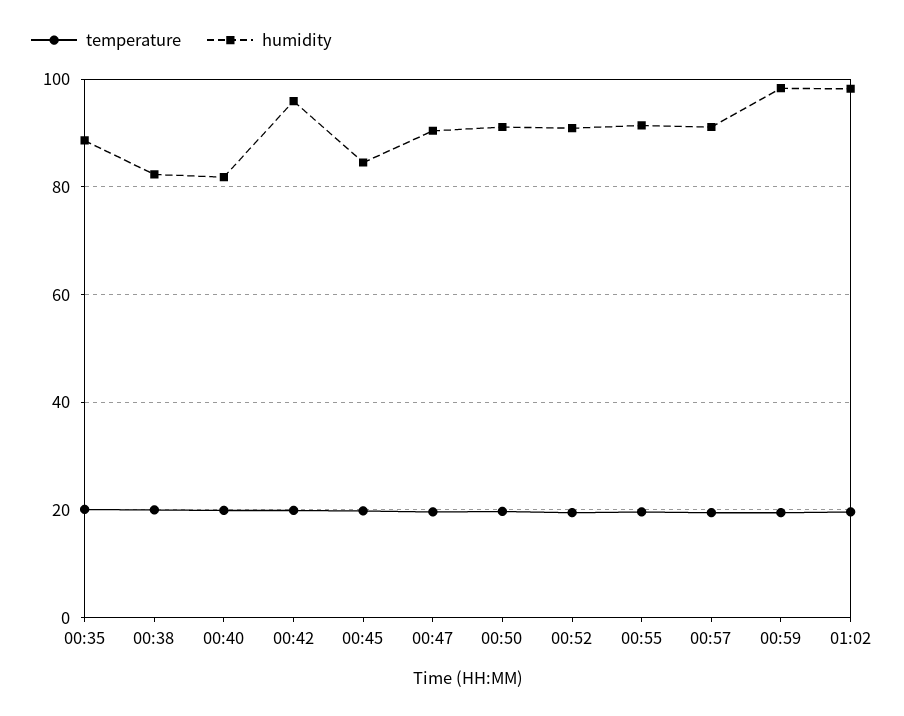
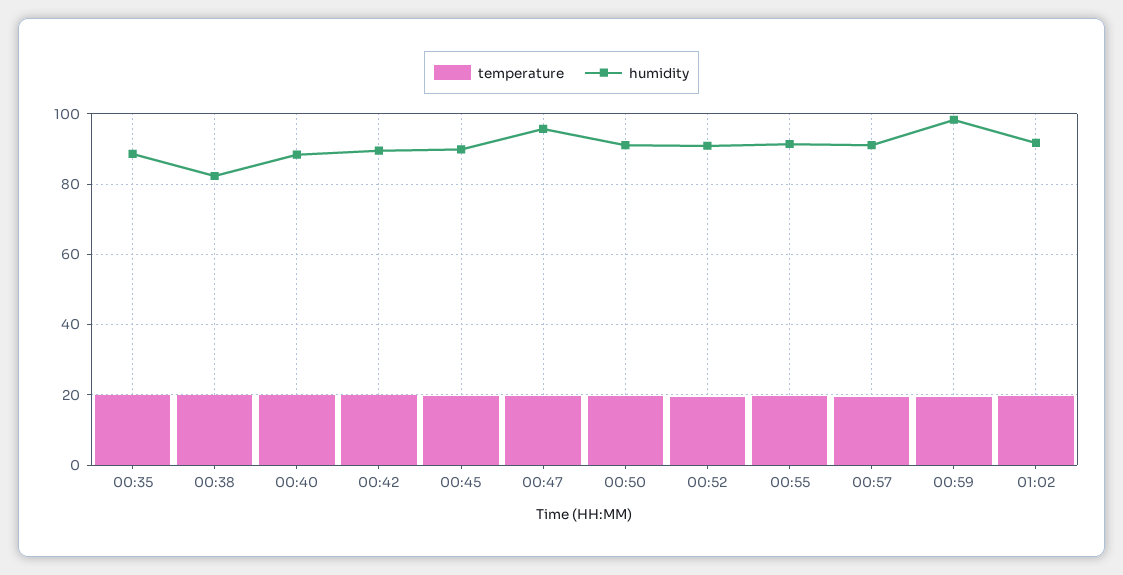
  {
    "temperature": {
      "00:35": 20,
      "00:38": 20,
      "00:40": 20,
      "00:42": 20,
      "00:45": 20,
      "00:47": 20,
      "00:50": 20,
      "00:52": 20,
      "00:55": 20,
      "00:57": 20,
      "00:59": 20,
      "01:02": 20
    },
    "humidity": {
      "00:35": 88,
      "00:38": 82,
-     "00:40": 82,
+     "00:40": 88,
-     "00:42": 96,
+     "00:42": 90,
-     "00:45": 84,
+     "00:45": 90,
-     "00:47": 90,
+     "00:47": 96,
      "00:50": 92,
      "00:52": 90,
      "00:55": 92,
      "00:57": 92,
      "00:59": 98,
-     "01:02": 98
+     "01:02": 92
    }
  }

